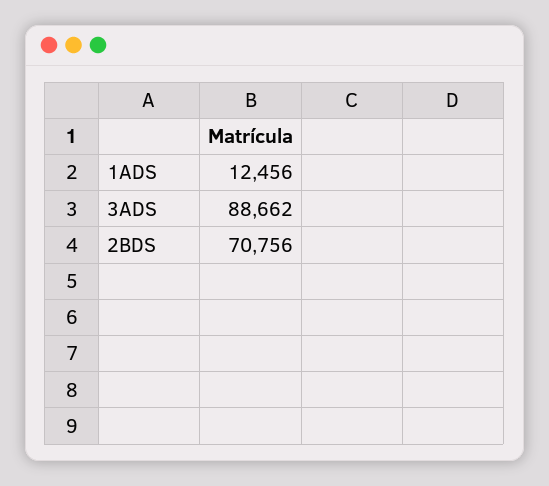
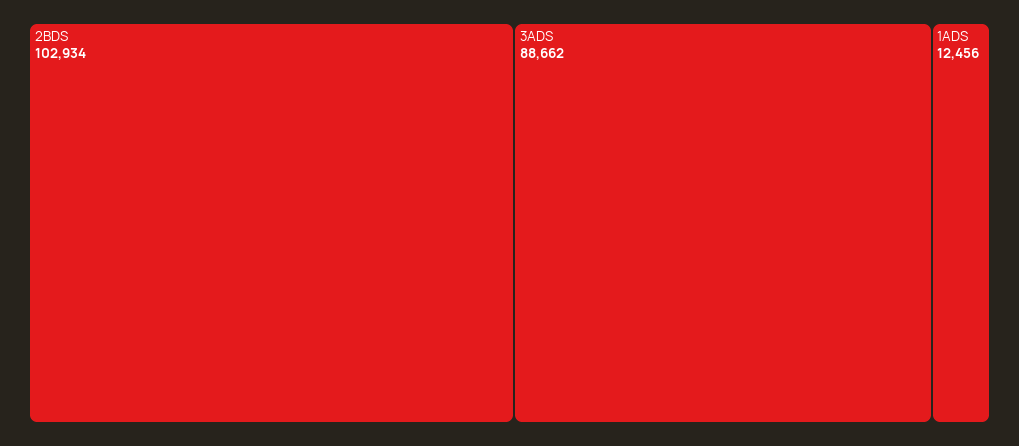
  {
    "1ADS": 12456,
    "3ADS": 88662,
-   "2BDS": 70756
+   "2BDS": 102934
  }

